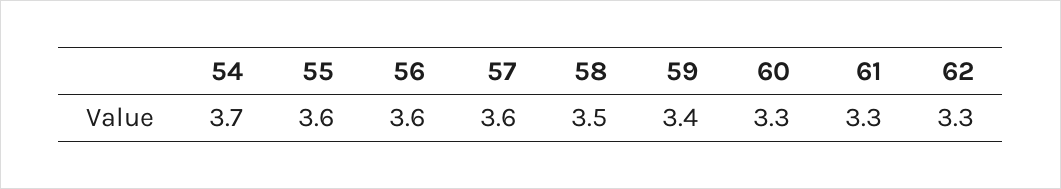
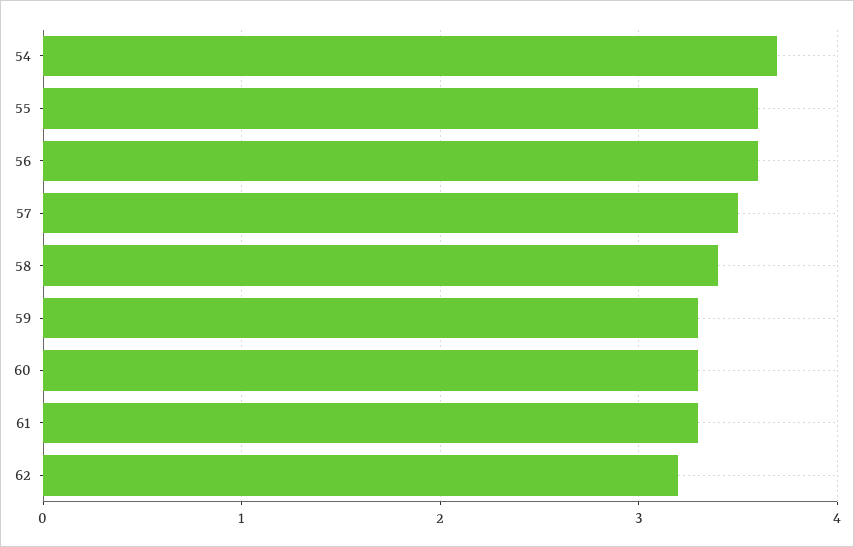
  {
    "54": 3.7,
    "55": 3.6,
    "56": 3.6,
-   "57": 3.6,
+   "57": 3.5,
-   "58": 3.5,
+   "58": 3.4,
-   "59": 3.4,
+   "59": 3.3,
    "60": 3.3,
    "61": 3.3,
-   "62": 3.3
+   "62": 3.2
  }

